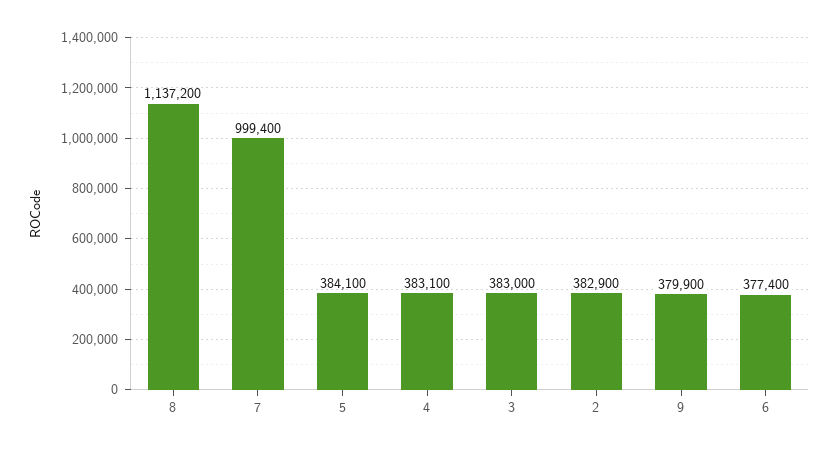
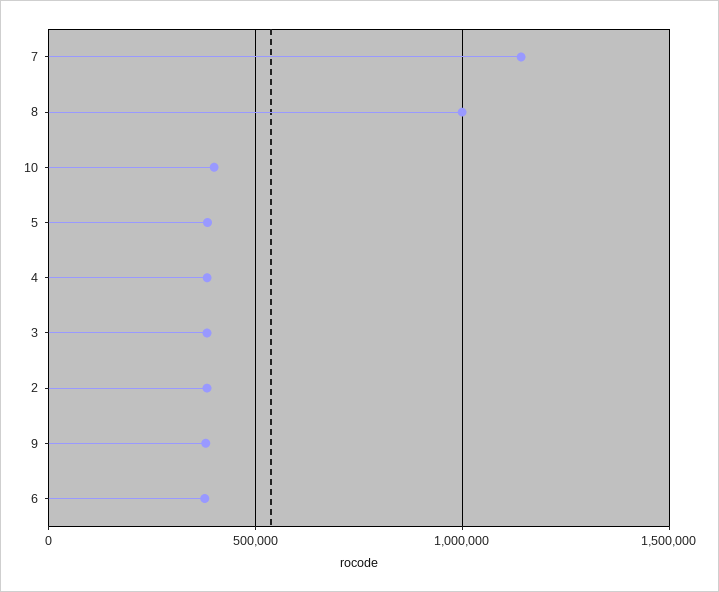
  {
-   "8": 1137200,
+   "8": 1000000,
-   "7": 999400,
+   "7": 1150000,
    "5": 384100,
    "4": 383100,
    "3": 383000,
    "2": 382900,
    "9": 379900,
-   "6": 377400
+   "6": 377400,
+   "10": 400000
  }

